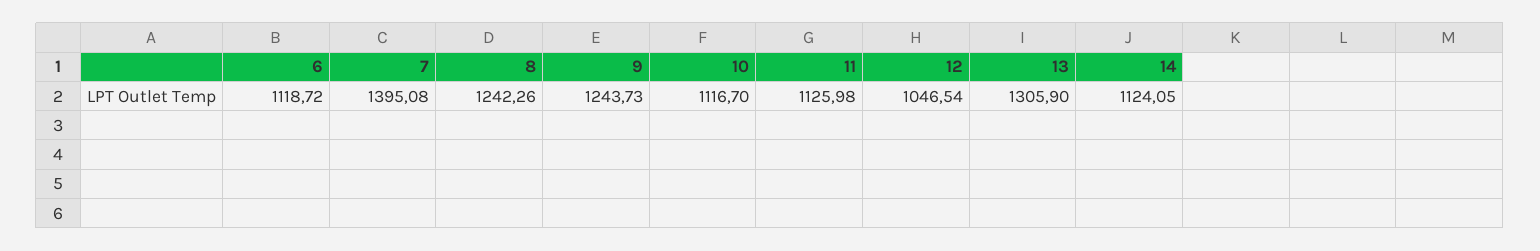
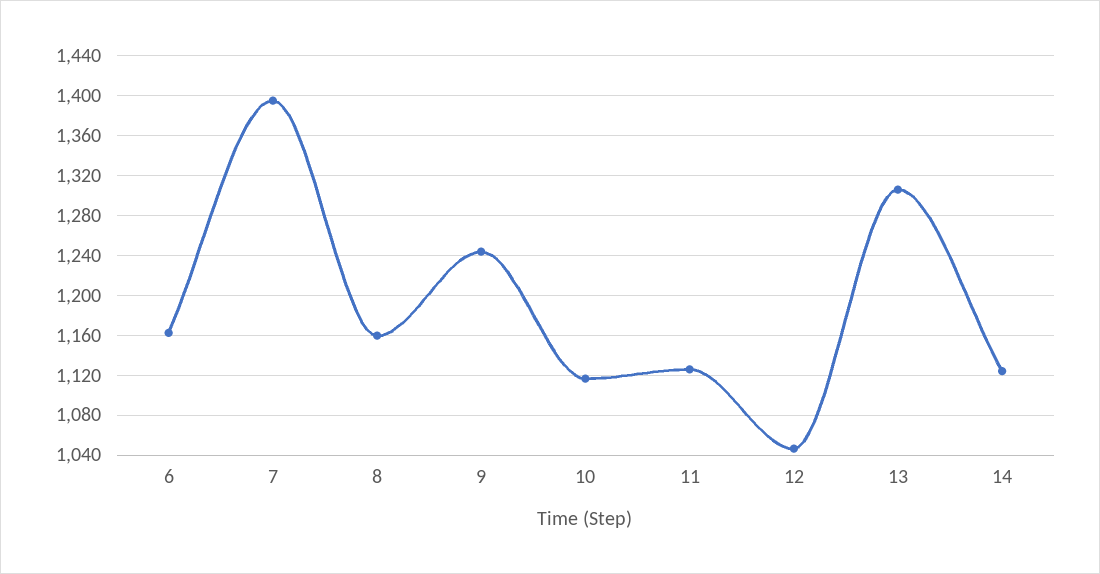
  {
-   "6": 1118.72,
+   "6": 1160,
    "7": 1395.08,
-   "8": 1242.26,
+   "8": 1160,
    "9": 1243.73,
    "10": 1116.7,
    "11": 1125.98,
    "12": 1046.54,
    "13": 1305.9,
    "14": 1124.05
  }

